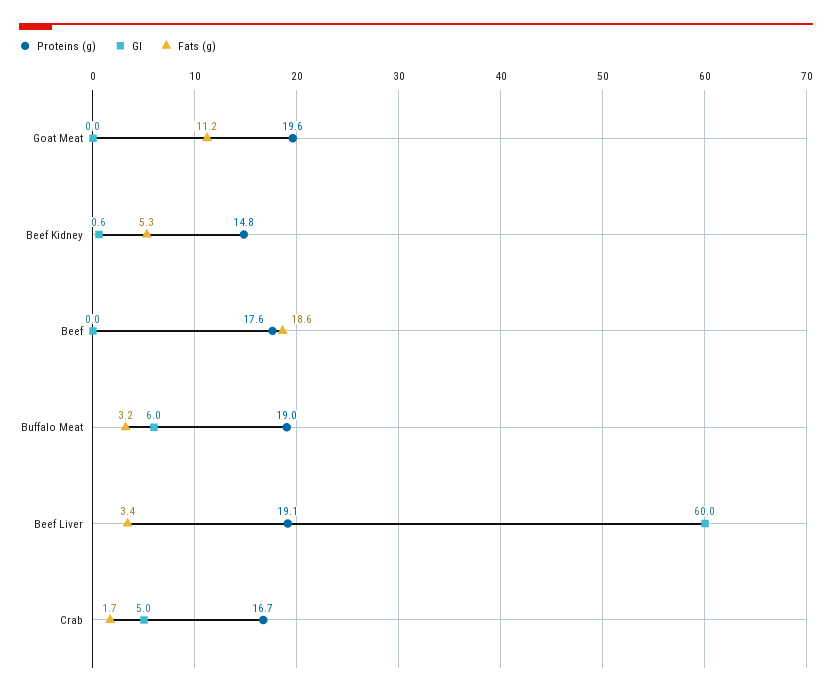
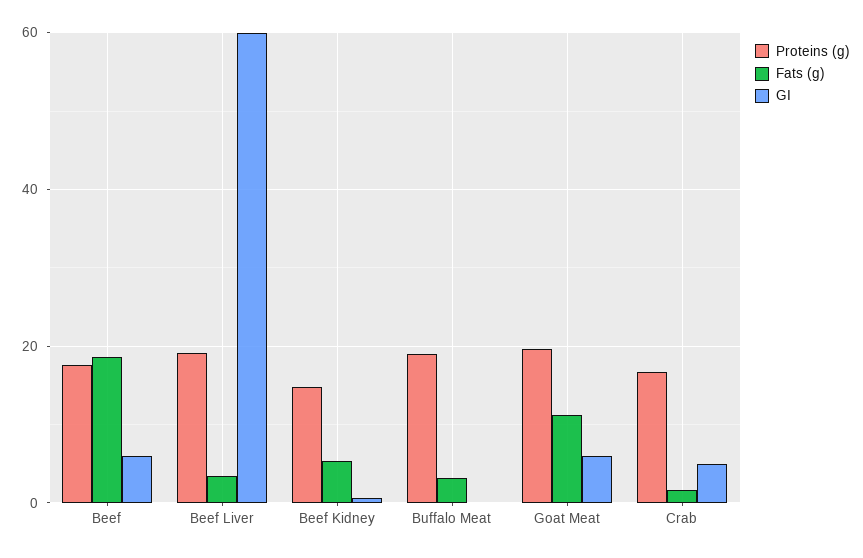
  {
    "Proteins (g)": {
      "Goat Meat": 19.6,
      "Beef Kidney": 14.8,
      "Beef": 17.6,
      "Buffalo Meat": 19,
      "Beef Liver": 19.1,
      "Crab": 16.7
    },
    "GI": {
-     "Goat Meat": 0,
+     "Goat Meat": 6,
      "Beef Kidney": 0.6,
-     "Beef": 0,
+     "Beef": 6,
-     "Buffalo Meat": 6,
+     "Buffalo Meat": 0,
      "Beef Liver": 60,
      "Crab": 5
    },
    "Fats (g)": {
      "Goat Meat": 11.2,
      "Beef Kidney": 5.3,
      "Beef": 18.6,
      "Buffalo Meat": 3.2,
      "Beef Liver": 3.4,
      "Crab": 1.7
    }
  }

